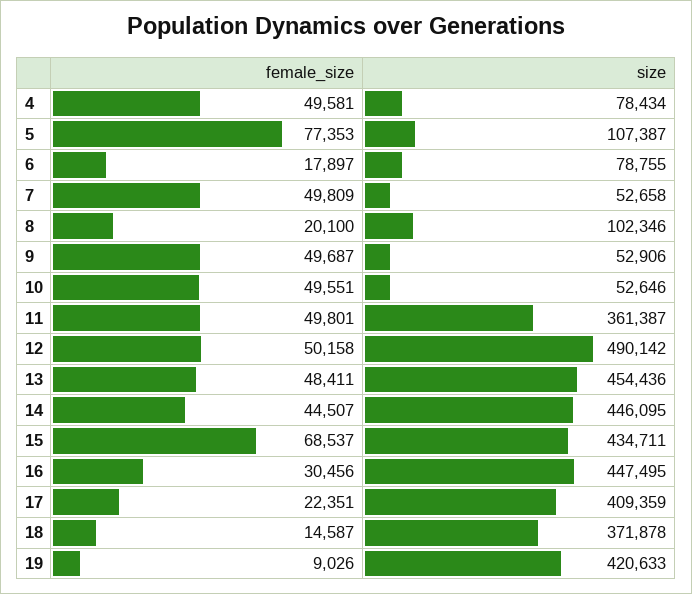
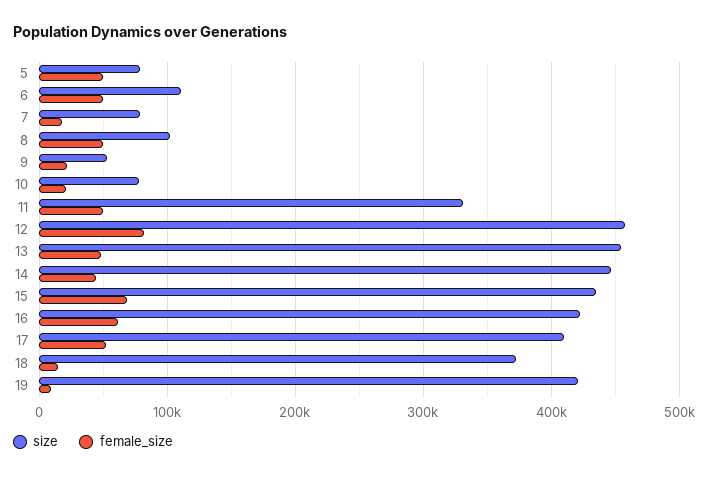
  {
    "female_size": {
-     "4": 49581,
-     "5": 77353,
+     "5": 50000,
-     "6": 17897,
+     "6": 50000,
-     "7": 49809,
+     "7": 20000,
-     "8": 20100,
+     "8": 50000,
-     "9": 49687,
+     "9": 20000,
-     "10": 49551,
+     "10": 20000,
      "11": 49801,
-     "12": 50158,
+     "12": 80000,
      "13": 48411,
      "14": 44507,
      "15": 68537,
-     "16": 30456,
+     "16": 60000,
-     "17": 22351,
+     "17": 50000,
      "18": 14587,
      "19": 9026
    },
    "size": {
-     "4": 78434,
-     "5": 107387,
+     "5": 80000,
-     "6": 78755,
+     "6": 110000,
-     "7": 52658,
+     "7": 80000,
      "8": 102346,
      "9": 52906,
-     "10": 52646,
+     "10": 80000,
-     "11": 361387,
+     "11": 330000,
-     "12": 490142,
+     "12": 460000,
      "13": 454436,
      "14": 446095,
      "15": 434711,
-     "16": 447495,
+     "16": 420000,
      "17": 409359,
      "18": 371878,
      "19": 420633
    }
  }

